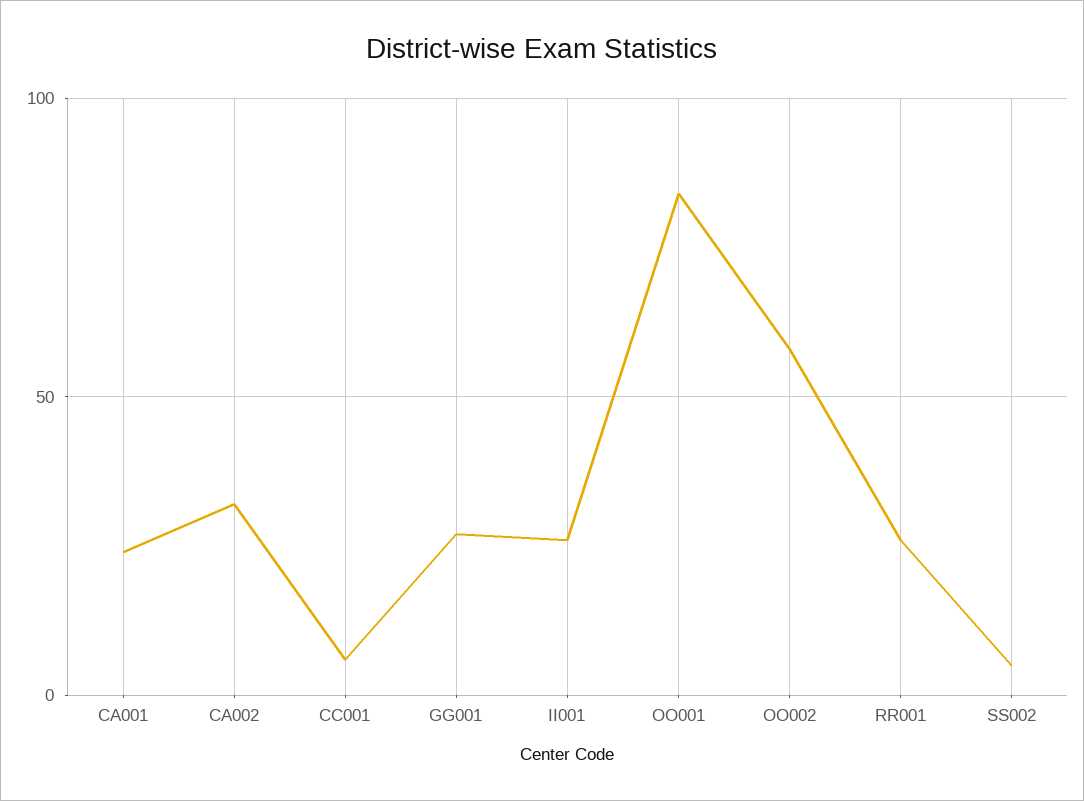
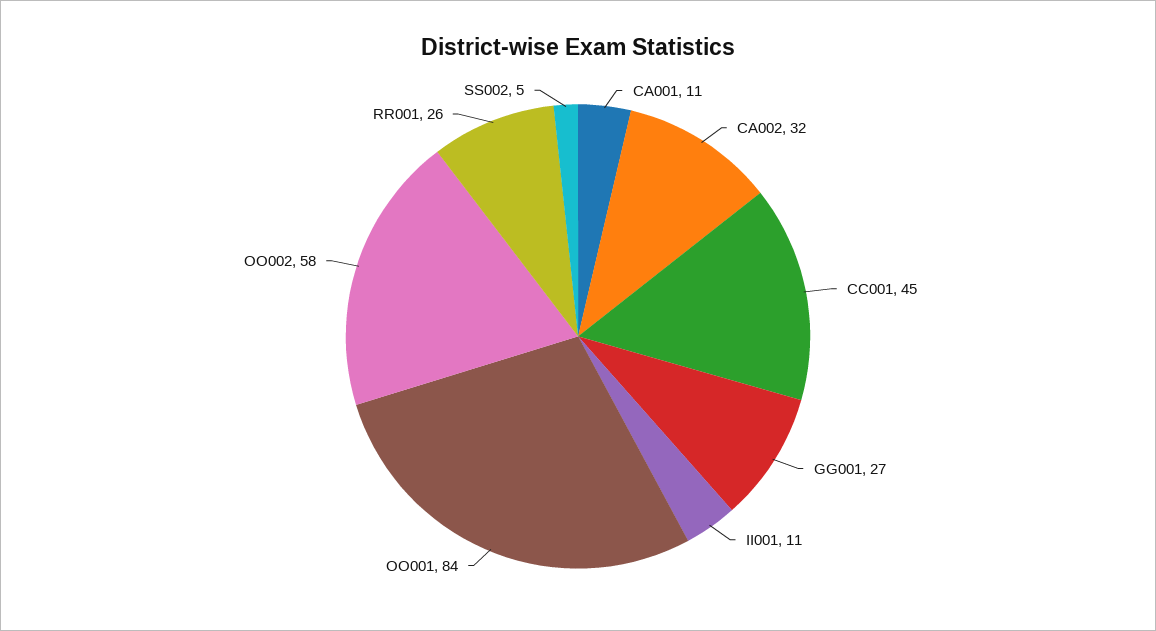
  {
-   "CA001": 25,
+   "CA001": 11,
    "CA002": 32,
-   "CC001": 5,
+   "CC001": 45,
    "GG001": 27,
-   "II001": 25,
+   "II001": 11,
    "OO001": 84,
    "OO002": 58,
    "RR001": 26,
    "SS002": 5
  }

